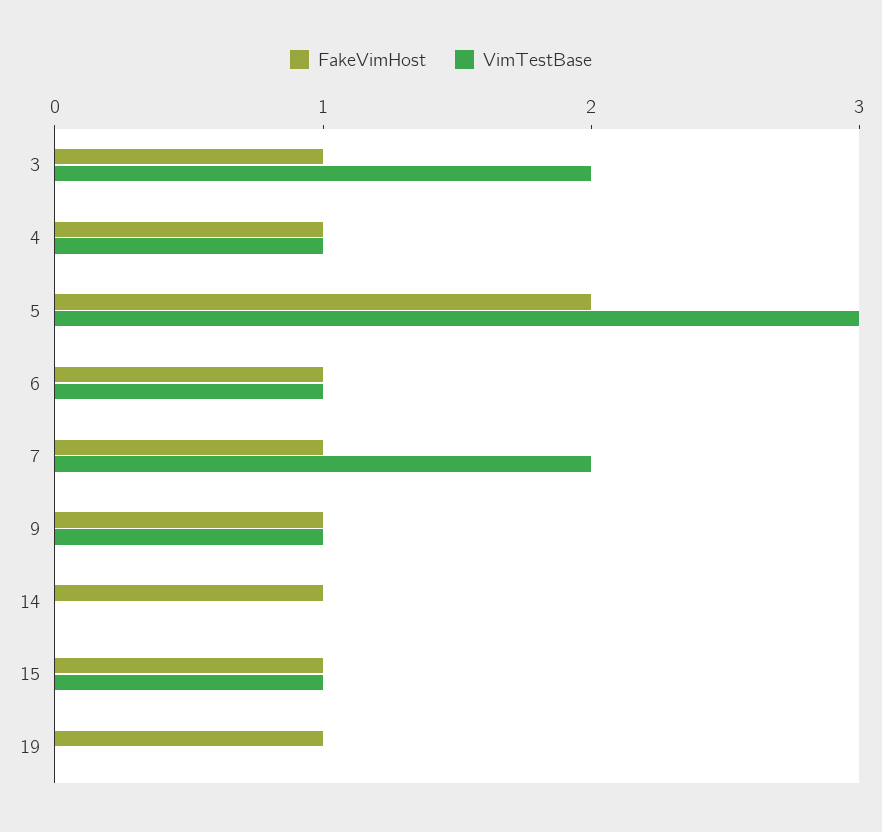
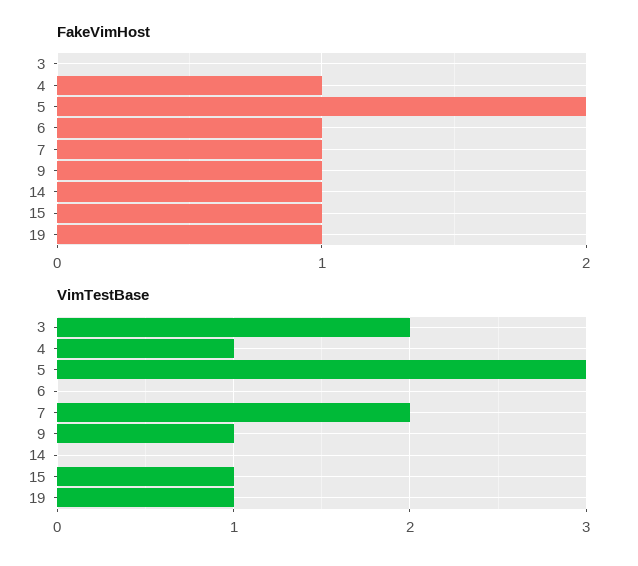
  {
    "FakeVimHost": {
-     "3": 1,
+     "3": 0,
      "4": 1,
      "5": 2,
      "6": 1,
      "7": 1,
      "9": 1,
      "14": 1,
      "15": 1,
      "19": 1
    },
    "VimTestBase": {
      "3": 2,
      "4": 1,
      "5": 3,
-     "6": 1,
+     "6": 0,
      "7": 2,
      "9": 1,
      "14": 0,
      "15": 1,
-     "19": 0
+     "19": 1
    }
  }

